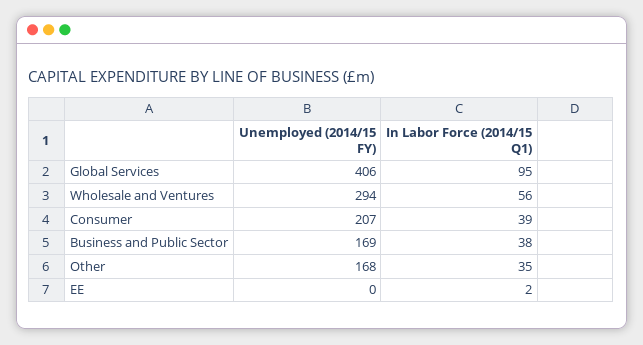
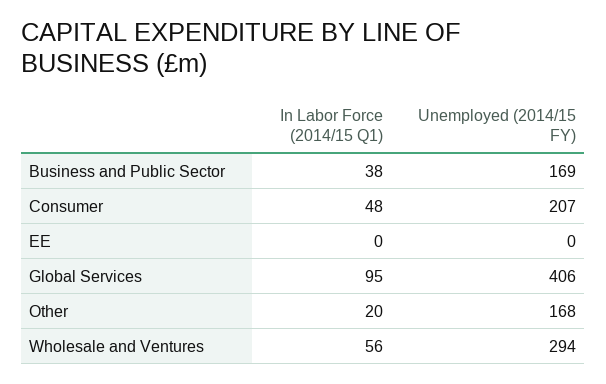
  {
    "Unemployed (2014/15 FY)": {
      "Global Services": 406,
      "Wholesale and Ventures": 294,
      "Consumer": 207,
      "Business and Public Sector": 169,
      "Other": 168,
      "EE": 0
    },
    "In Labor Force (2014/15 Q1)": {
      "Global Services": 95,
      "Wholesale and Ventures": 56,
-     "Consumer": 39,
+     "Consumer": 48,
      "Business and Public Sector": 38,
-     "Other": 35,
+     "Other": 20,
-     "EE": 2
+     "EE": 0
    }
  }

